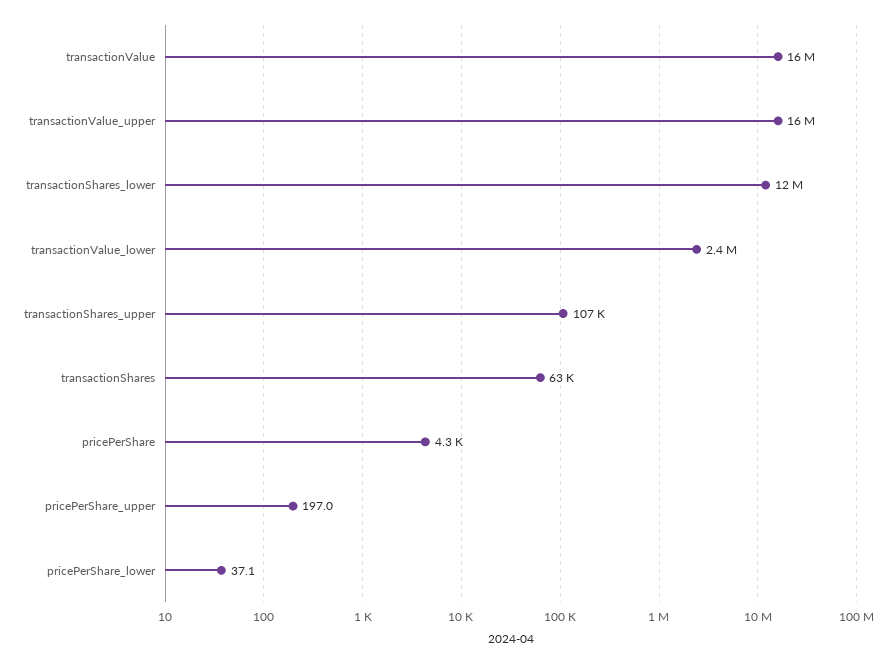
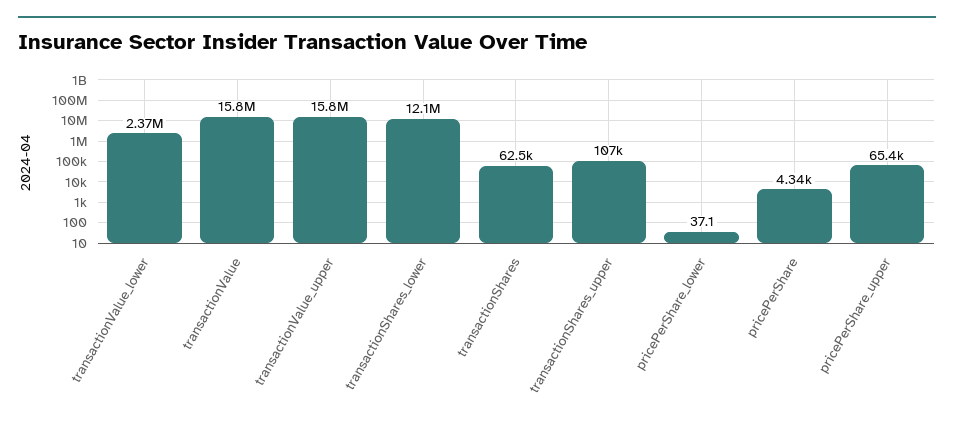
  {
    "transactionValue": 15800000,
    "transactionValue_upper": 15800000,
    "transactionShares_lower": 12100000,
    "transactionValue_lower": 2370000,
    "transactionShares_upper": 107000,
    "transactionShares": 62500,
    "pricePerShare": 4340,
-   "pricePerShare_upper": 197,
+   "pricePerShare_upper": 65400,
    "pricePerShare_lower": 37.1
  }

